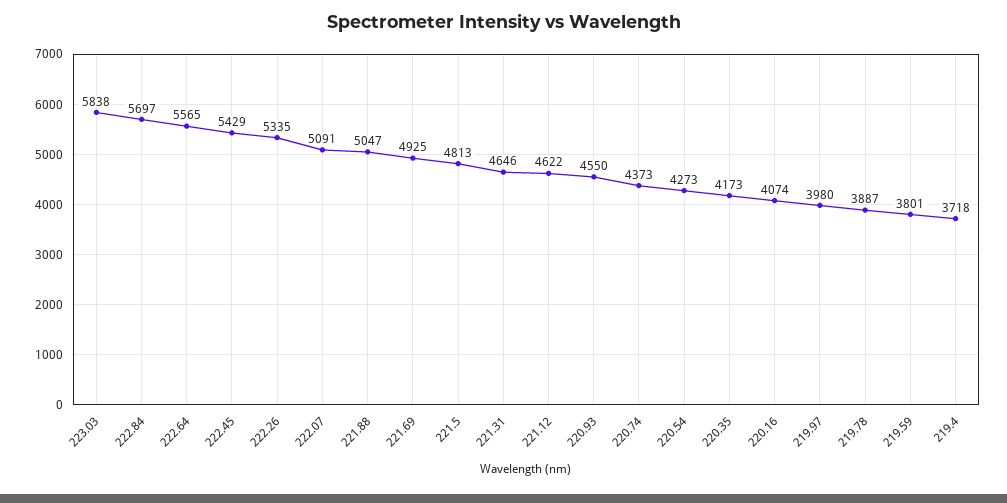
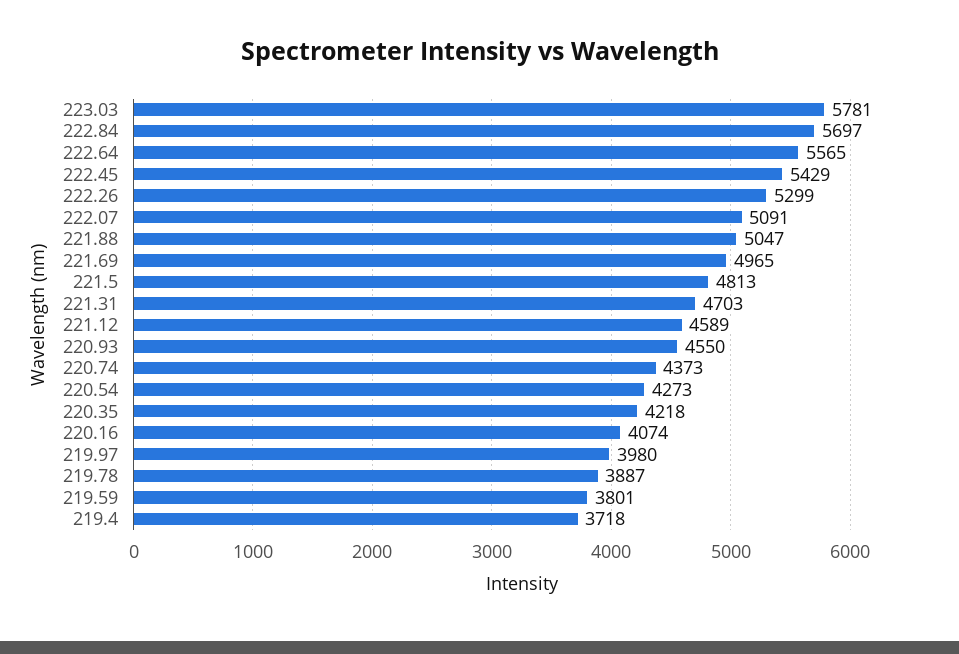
  {
-   "223.03": 5838,
+   "223.03": 5781,
    "222.84": 5697,
    "222.64": 5565,
    "222.45": 5429,
-   "222.26": 5335,
+   "222.26": 5299,
    "222.07": 5091,
    "221.88": 5047,
-   "221.69": 4925,
+   "221.69": 4965,
    "221.5": 4813,
-   "221.31": 4646,
+   "221.31": 4703,
-   "221.12": 4622,
+   "221.12": 4589,
    "220.93": 4550,
    "220.74": 4373,
    "220.54": 4273,
-   "220.35": 4173,
+   "220.35": 4218,
    "220.16": 4074,
    "219.97": 3980,
    "219.78": 3887,
    "219.59": 3801,
    "219.4": 3718
  }

